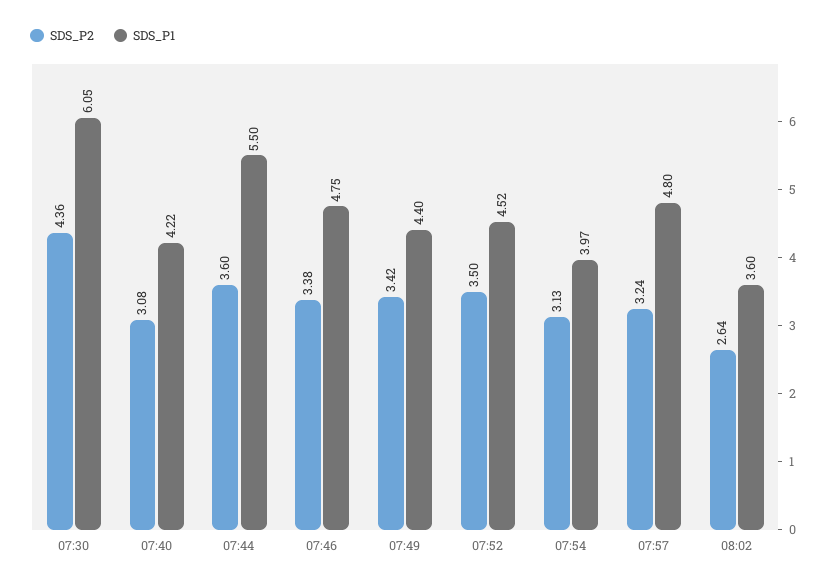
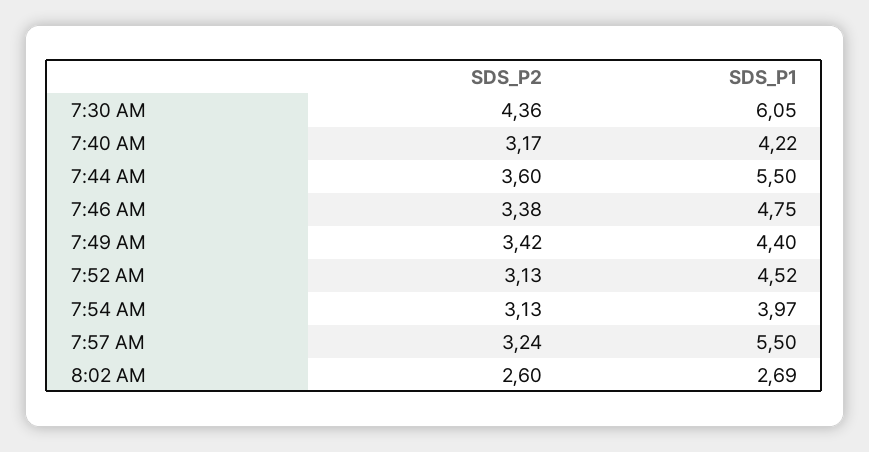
  {
    "SDS_P2": {
      "07:30": 4.36,
-     "07:40": 3.08,
+     "07:40": 3.17,
      "07:44": 3.6,
      "07:46": 3.38,
      "07:49": 3.42,
-     "07:52": 3.5,
+     "07:52": 3.13,
      "07:54": 3.13,
      "07:57": 3.24,
-     "08:02": 2.64
+     "08:02": 2.6
    },
    "SDS_P1": {
      "07:30": 6.05,
      "07:40": 4.22,
      "07:44": 5.5,
      "07:46": 4.75,
      "07:49": 4.4,
      "07:52": 4.52,
      "07:54": 3.97,
-     "07:57": 4.8,
+     "07:57": 5.5,
-     "08:02": 3.6
+     "08:02": 2.69
    }
  }

